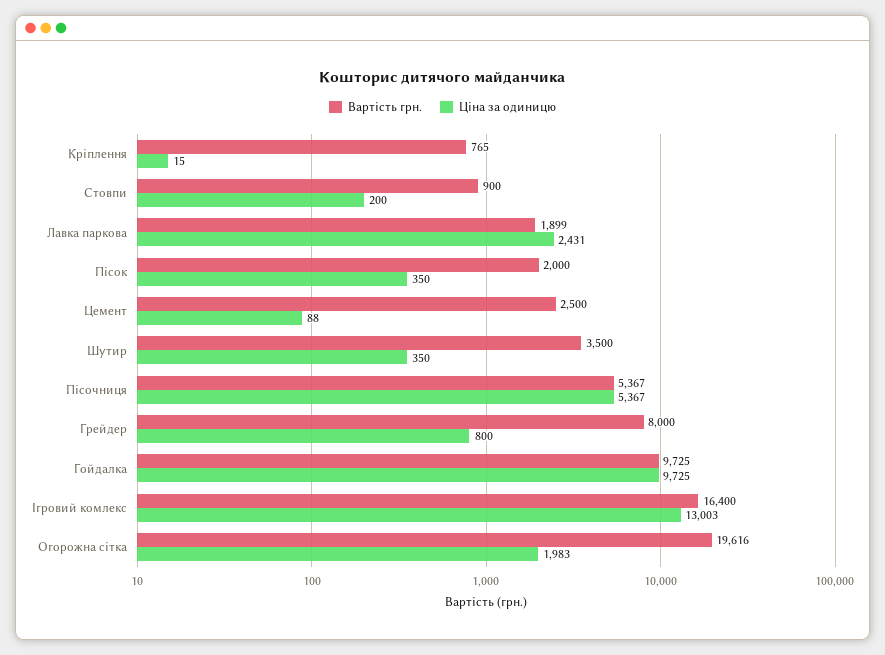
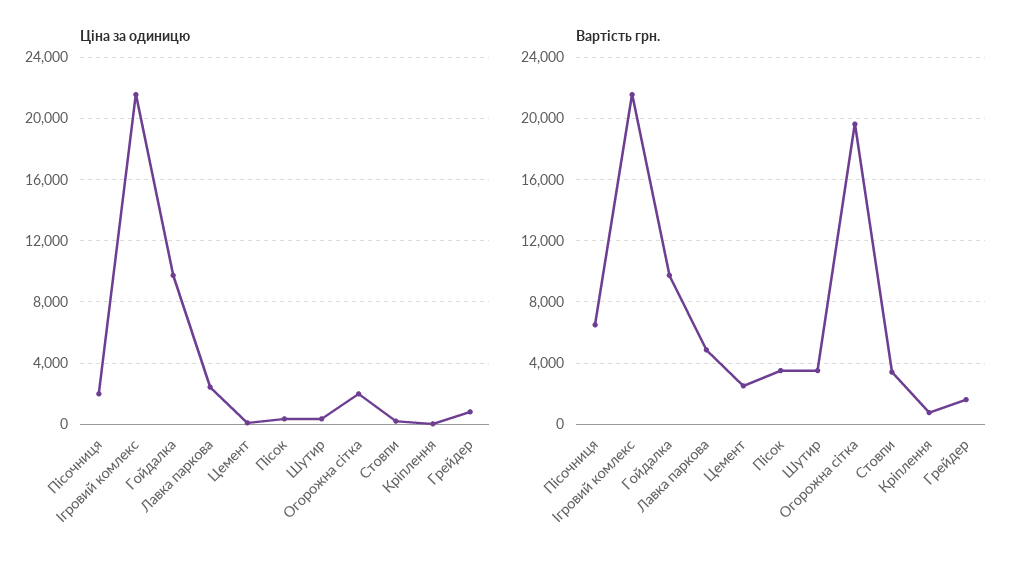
  {
    "Вартість грн.": {
      "Кріплення": 765,
-     "Стовпи": 900,
+     "Стовпи": 3500,
-     "Лавка паркова": 1899,
+     "Лавка паркова": 5000,
-     "Пісок": 2000,
+     "Пісок": 3500,
      "Цемент": 2500,
      "Шутир": 3500,
-     "Пісочниця": 5367,
+     "Пісочниця": 6500,
-     "Грейдер": 8000,
+     "Грейдер": 1500,
      "Гойдалка": 9725,
-     "Ігровий комлекс": 16400,
+     "Ігровий комлекс": 21500,
      "Огорожна сітка": 19616
    },
    "Ціна за одиницю": {
      "Кріплення": 15,
      "Стовпи": 200,
      "Лавка паркова": 2431,
      "Пісок": 350,
      "Цемент": 88,
      "Шутир": 350,
-     "Пісочниця": 5367,
+     "Пісочниця": 2000,
      "Грейдер": 800,
      "Гойдалка": 9725,
-     "Ігровий комлекс": 13003,
+     "Ігровий комлекс": 21500,
      "Огорожна сітка": 1983
    }
  }

